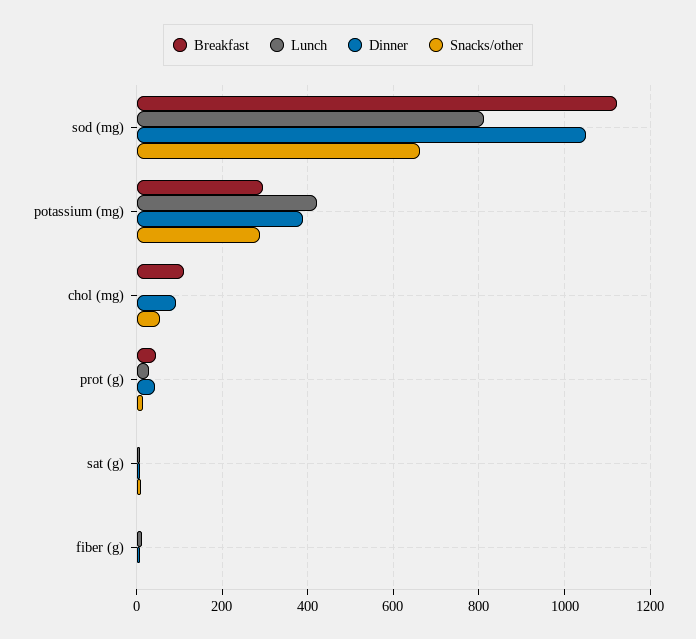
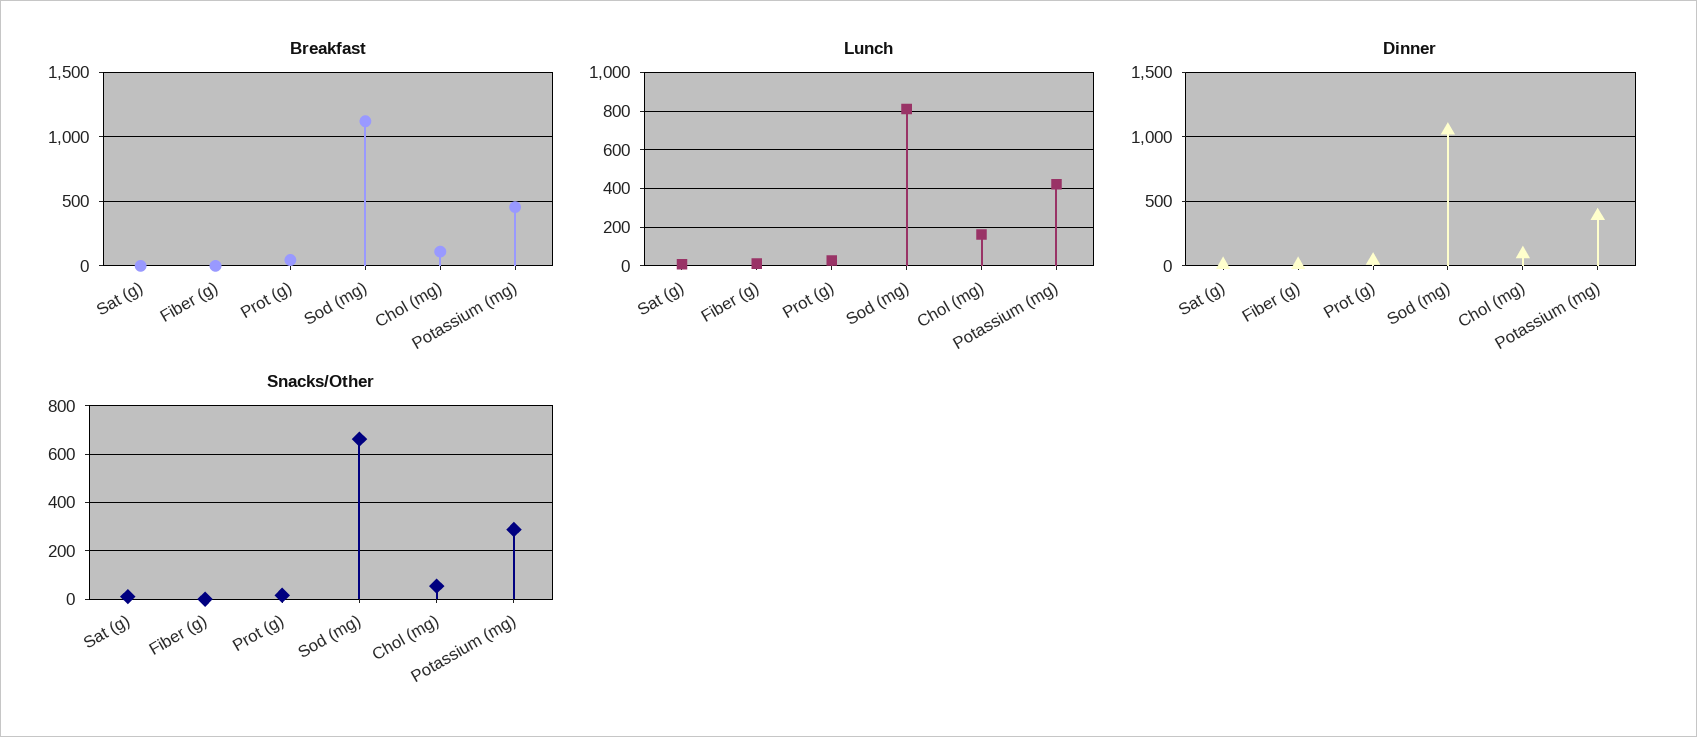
  {
    "Breakfast": {
      "sod (mg)": 1120,
-     "potassium (mg)": 300,
+     "potassium (mg)": 450,
      "chol (mg)": 120,
      "prot (g)": 40,
      "sat (g)": 0,
      "fiber (g)": 0
    },
    "Lunch": {
      "sod (mg)": 820,
      "potassium (mg)": 420,
-     "chol (mg)": 0,
+     "chol (mg)": 150,
      "prot (g)": 20,
      "sat (g)": 0,
      "fiber (g)": 20
    },
    "Dinner": {
      "sod (mg)": 1060,
      "potassium (mg)": 380,
      "chol (mg)": 100,
      "prot (g)": 40,
      "sat (g)": 0,
      "fiber (g)": 0
    },
    "Snacks/other": {
      "sod (mg)": 660,
      "potassium (mg)": 280,
      "chol (mg)": 60,
      "prot (g)": 20,
      "sat (g)": 20,
      "fiber (g)": 0
    }
  }

